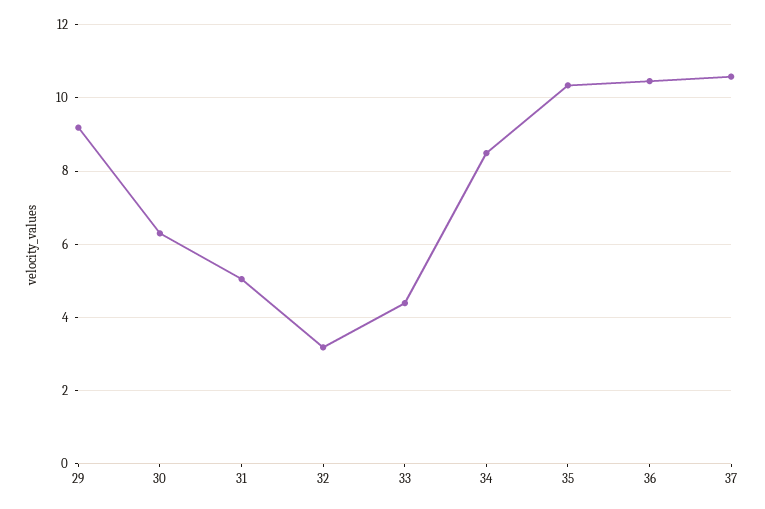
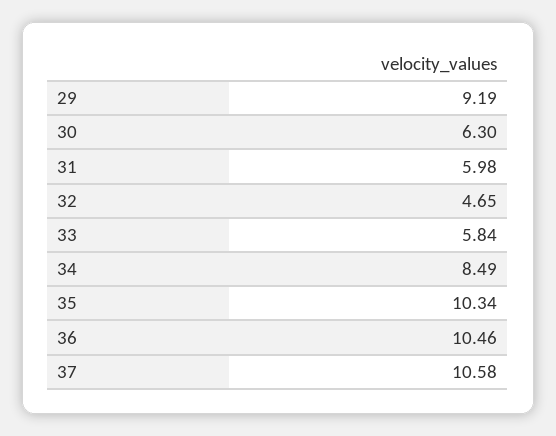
  {
    "29": 9.19,
    "30": 6.3,
-   "31": 5,
+   "31": 5.98,
-   "32": 3.2,
+   "32": 4.65,
-   "33": 4.4,
+   "33": 5.84,
    "34": 8.49,
    "35": 10.34,
    "36": 10.46,
    "37": 10.58
  }

